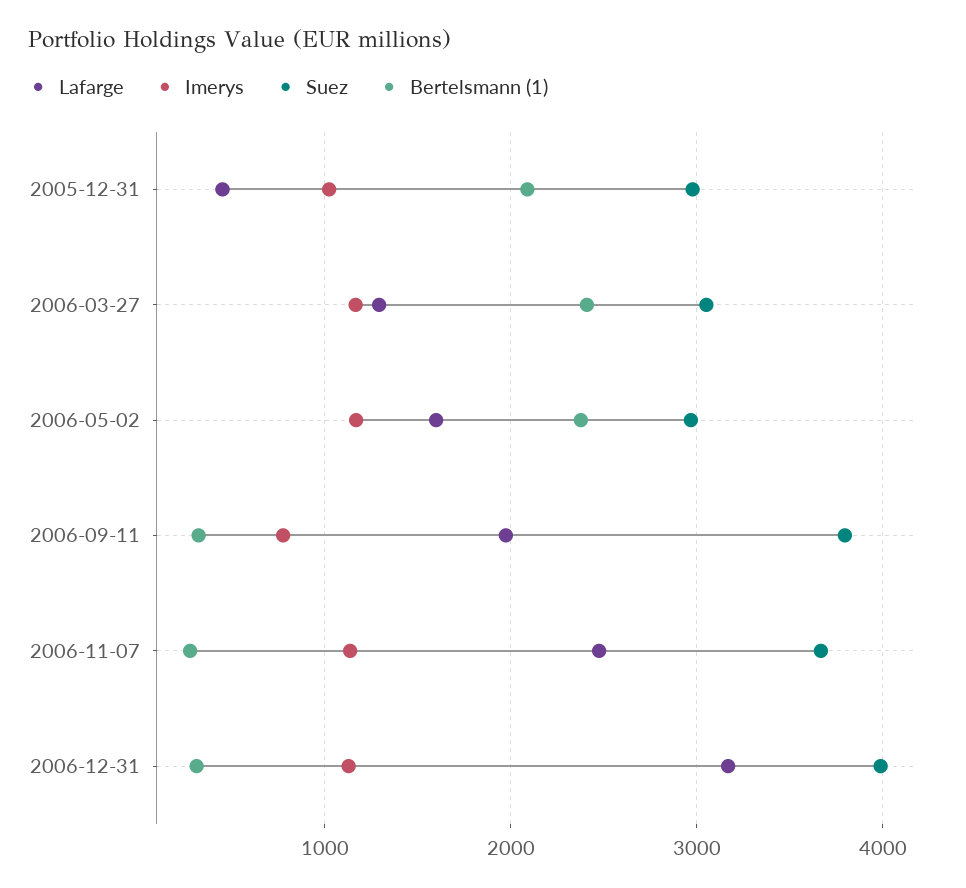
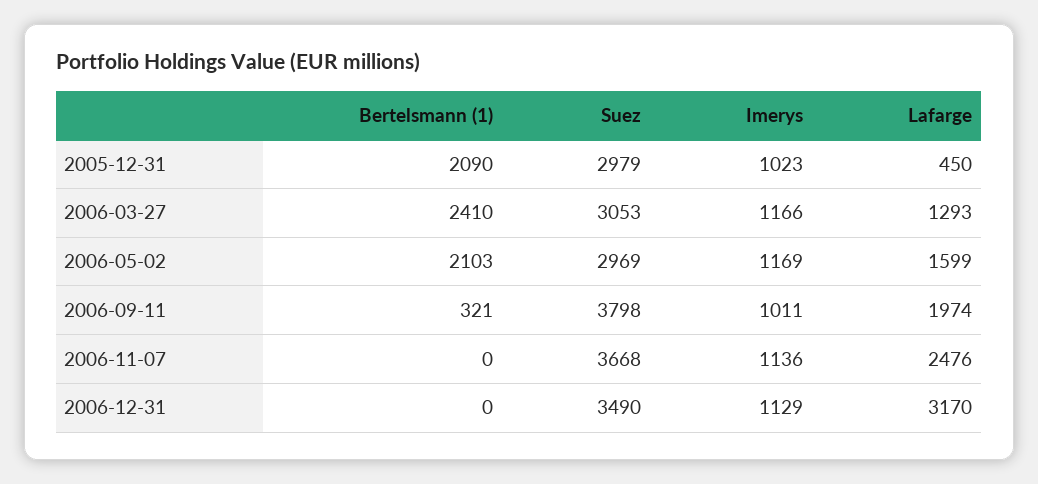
  {
    "Lafarge": {
      "2005-12-31": 450,
      "2006-03-27": 1293,
      "2006-05-02": 1599,
      "2006-09-11": 1974,
      "2006-11-07": 2476,
      "2006-12-31": 3170
    },
    "Imerys": {
      "2005-12-31": 1023,
      "2006-03-27": 1166,
      "2006-05-02": 1169,
-     "2006-09-11": 800,
+     "2006-09-11": 1011,
      "2006-11-07": 1136,
      "2006-12-31": 1129
    },
    "Suez": {
      "2005-12-31": 2979,
      "2006-03-27": 3053,
      "2006-05-02": 2969,
      "2006-09-11": 3798,
      "2006-11-07": 3668,
-     "2006-12-31": 4000
+     "2006-12-31": 3490
    },
    "Bertelsmann (1)": {
      "2005-12-31": 2090,
      "2006-03-27": 2410,
-     "2006-05-02": 2400,
+     "2006-05-02": 2103,
      "2006-09-11": 321,
-     "2006-11-07": 300,
+     "2006-11-07": 0,
-     "2006-12-31": 300
+     "2006-12-31": 0
    }
  }

